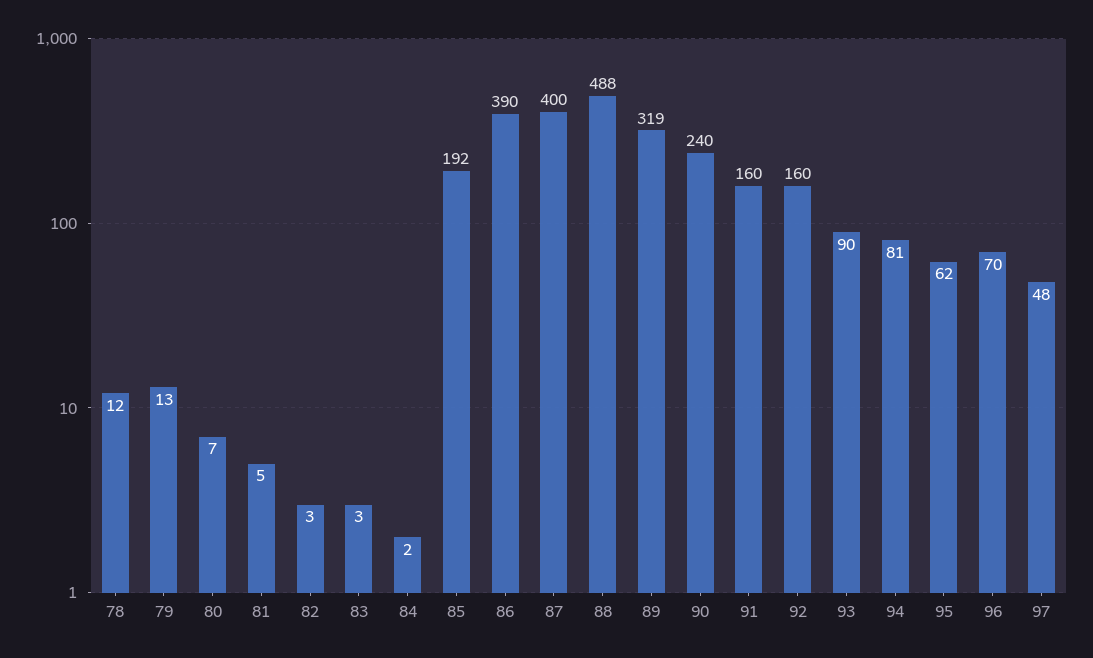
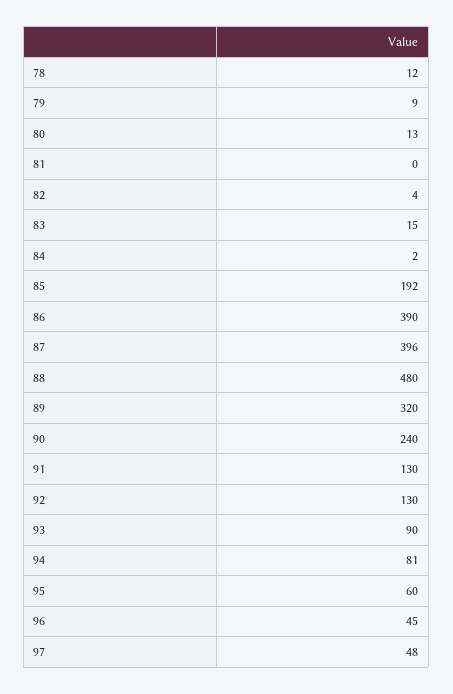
  {
    "78": 12,
-   "79": 13,
+   "79": 9,
-   "80": 7,
+   "80": 13,
-   "81": 5,
+   "81": 0,
-   "82": 3,
+   "82": 4,
-   "83": 3,
+   "83": 15,
    "84": 2,
    "85": 192,
    "86": 390,
-   "87": 400,
+   "87": 396,
-   "88": 488,
+   "88": 480,
-   "89": 319,
+   "89": 320,
    "90": 240,
-   "91": 160,
+   "91": 130,
-   "92": 160,
+   "92": 130,
    "93": 90,
    "94": 81,
-   "95": 62,
+   "95": 60,
-   "96": 70,
+   "96": 45,
    "97": 48
  }

